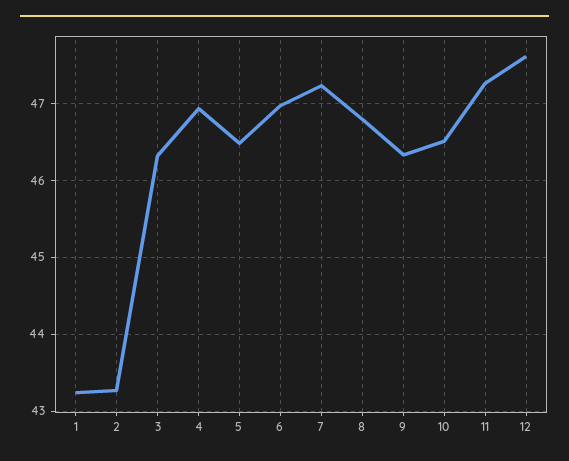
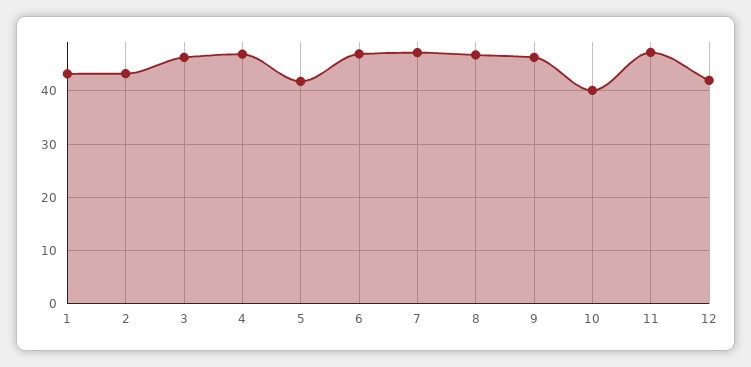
  {
    "1": 43.2,
    "2": 43.3,
    "3": 46.3,
    "4": 46.9,
-   "5": 46.5,
+   "5": 42,
    "6": 47,
    "7": 47.2,
    "8": 46.8,
    "9": 46.3,
-   "10": 46.5,
+   "10": 40,
    "11": 47.3,
-   "12": 47.6
+   "12": 42
  }

